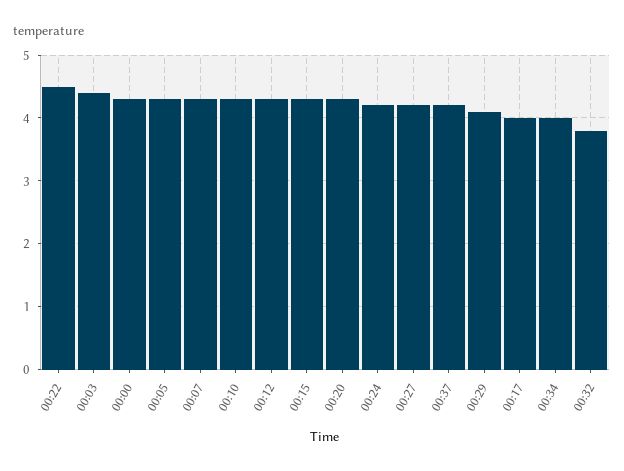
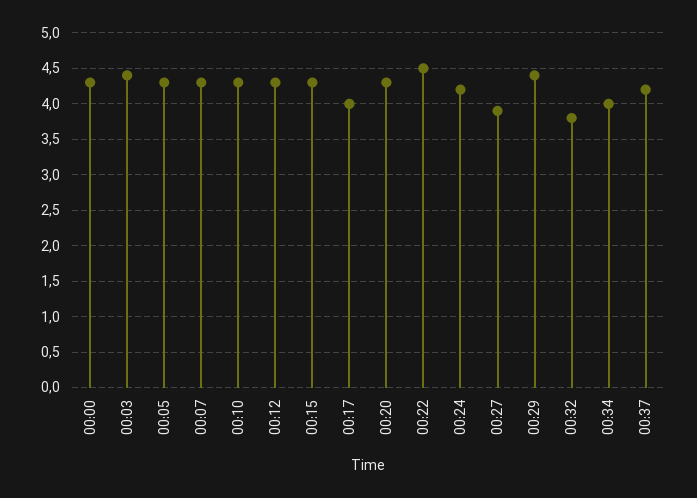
  {
    "00:22": 4.5,
    "00:03": 4.4,
    "00:00": 4.3,
    "00:05": 4.3,
    "00:07": 4.3,
    "00:10": 4.3,
    "00:12": 4.3,
    "00:15": 4.3,
    "00:20": 4.3,
    "00:24": 4.2,
-   "00:27": 4.2,
+   "00:27": 3.9,
    "00:37": 4.2,
-   "00:29": 4.1,
+   "00:29": 4.4,
    "00:17": 4,
    "00:34": 4,
    "00:32": 3.8
  }

